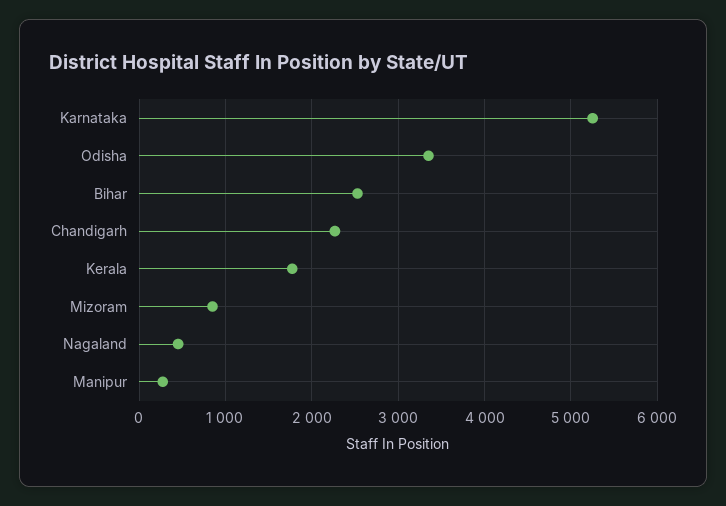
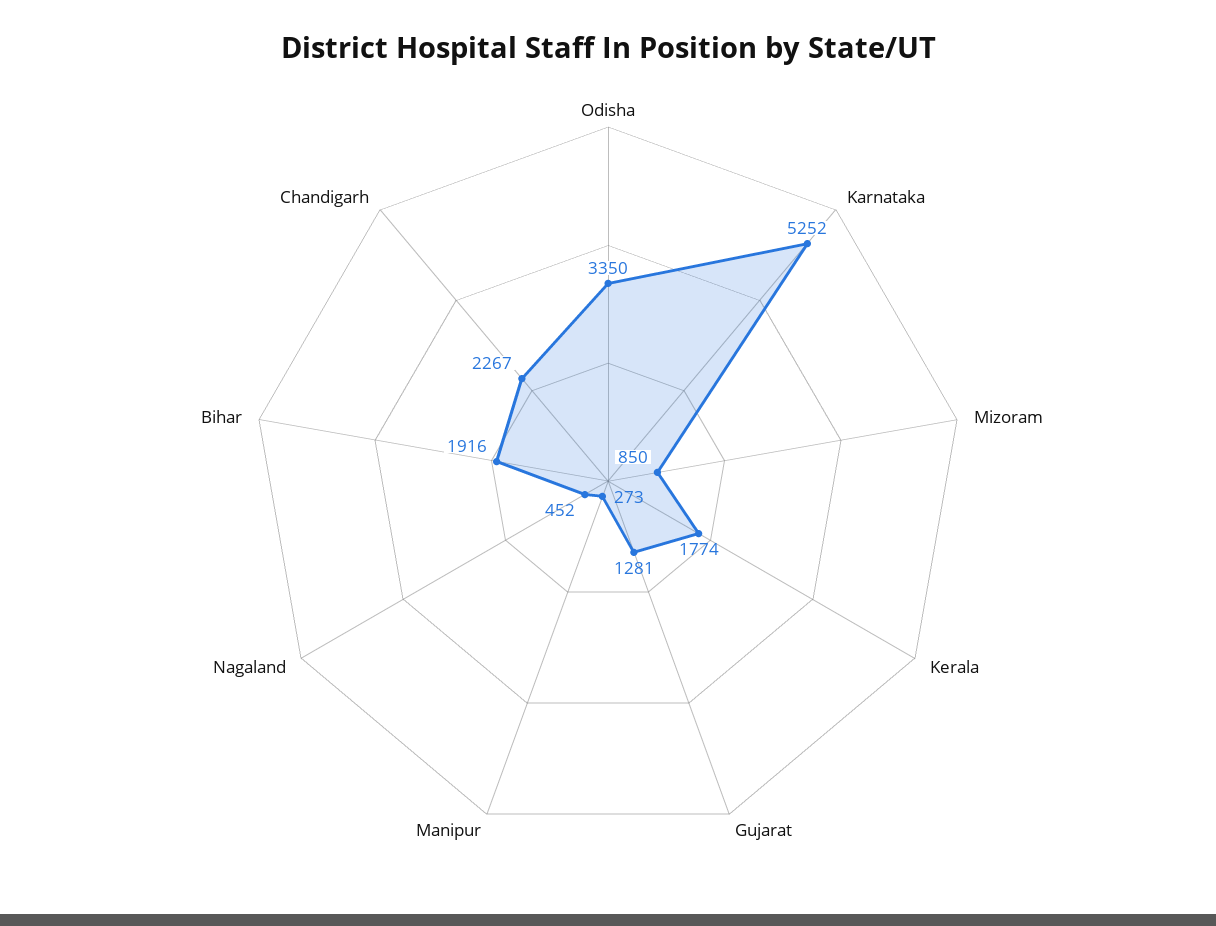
  {
    "Karnataka": 5252,
    "Odisha": 3350,
-   "Bihar": 2500,
+   "Bihar": 1916,
    "Chandigarh": 2267,
    "Kerala": 1774,
    "Mizoram": 850,
    "Nagaland": 452,
-   "Manipur": 273
+   "Manipur": 273,
+   "Gujarat": 1281
  }

